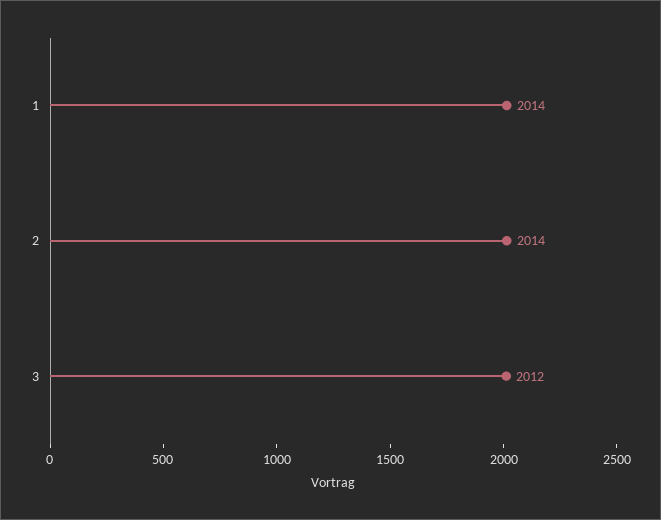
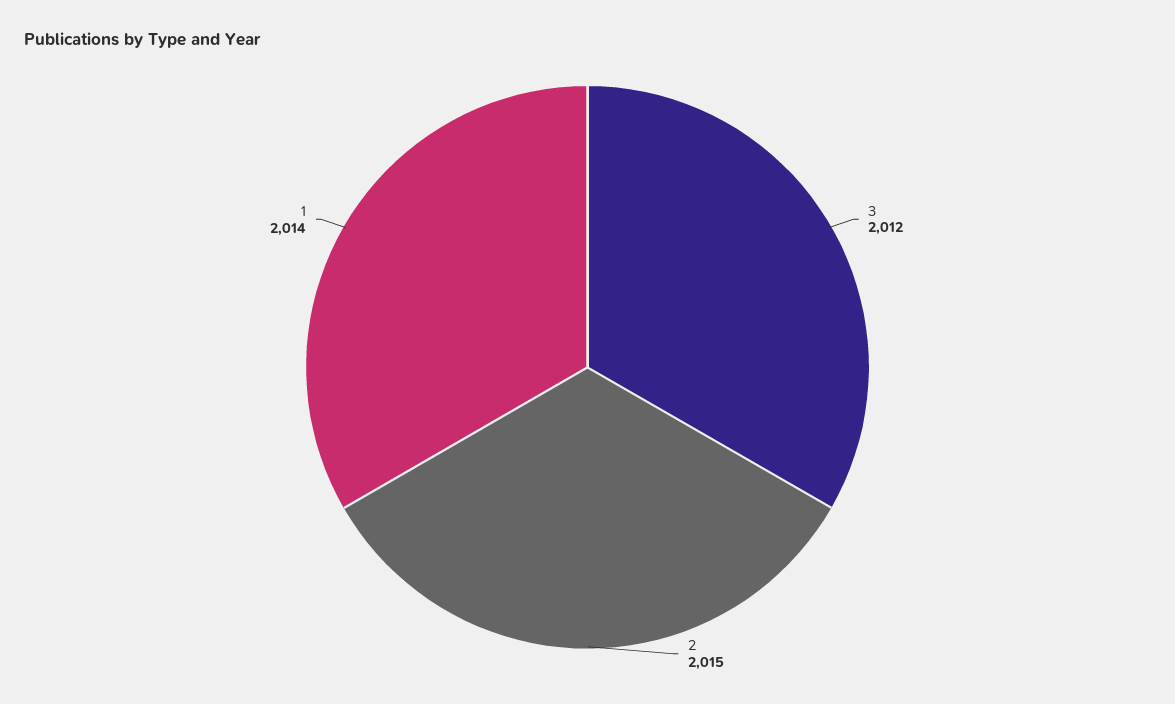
  {
    "1": 2014,
-   "2": 2014,
+   "2": 2015,
    "3": 2012
  }

